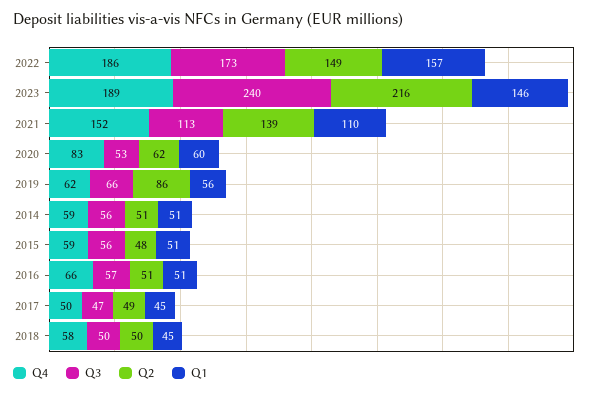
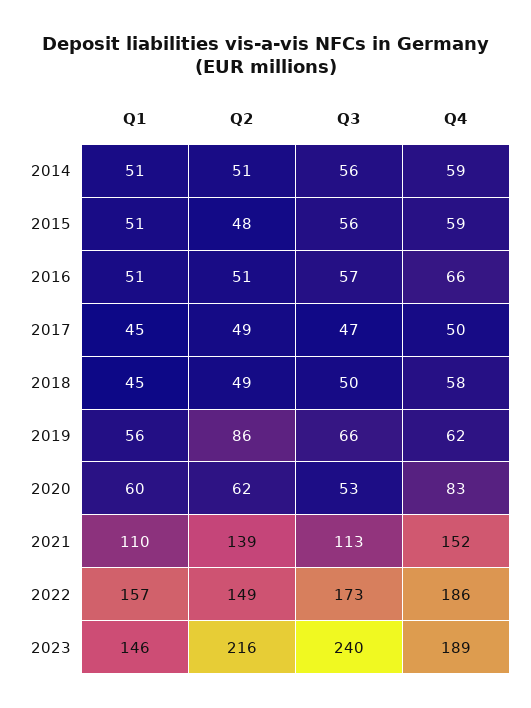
  {
    "Q4": {
      "2022": 186,
      "2023": 189,
      "2021": 152,
      "2020": 83,
      "2019": 62,
      "2014": 59,
      "2015": 59,
      "2016": 66,
      "2017": 50,
      "2018": 58
    },
    "Q3": {
      "2022": 173,
      "2023": 240,
      "2021": 113,
      "2020": 53,
      "2019": 66,
      "2014": 56,
      "2015": 56,
      "2016": 57,
      "2017": 47,
      "2018": 50
    },
    "Q2": {
      "2022": 149,
      "2023": 216,
      "2021": 139,
      "2020": 62,
      "2019": 86,
      "2014": 51,
      "2015": 48,
      "2016": 51,
      "2017": 49,
-     "2018": 50
+     "2018": 49
    },
    "Q1": {
      "2022": 157,
      "2023": 146,
      "2021": 110,
      "2020": 60,
      "2019": 56,
      "2014": 51,
      "2015": 51,
      "2016": 51,
      "2017": 45,
      "2018": 45
    }
  }

